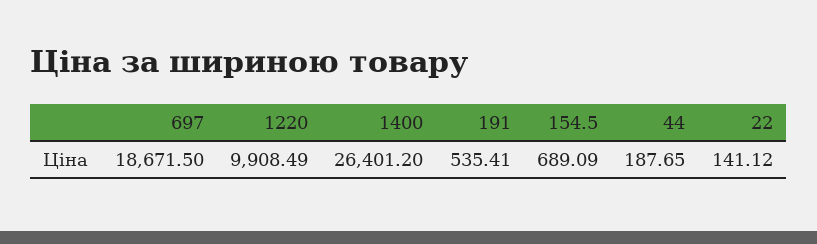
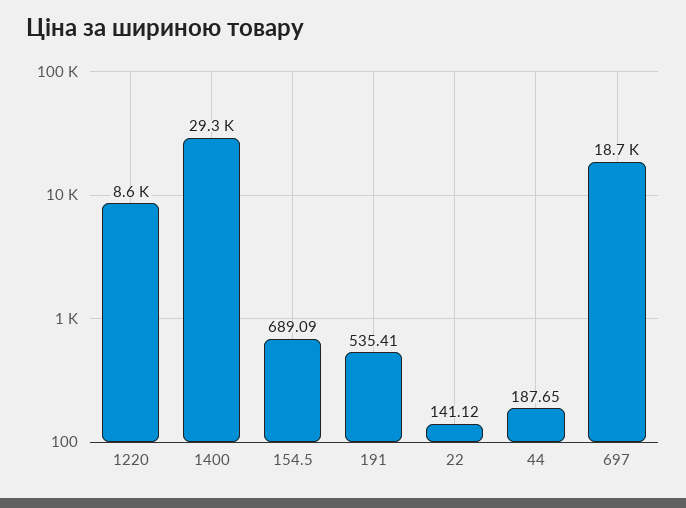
  {
    "697": 18671.5,
-   "1220": 9908.49,
+   "1220": 8600,
-   "1400": 26401.2,
+   "1400": 29300,
    "191": 535.41,
    "154.5": 689.09,
    "44": 187.65,
    "22": 141.12
  }

